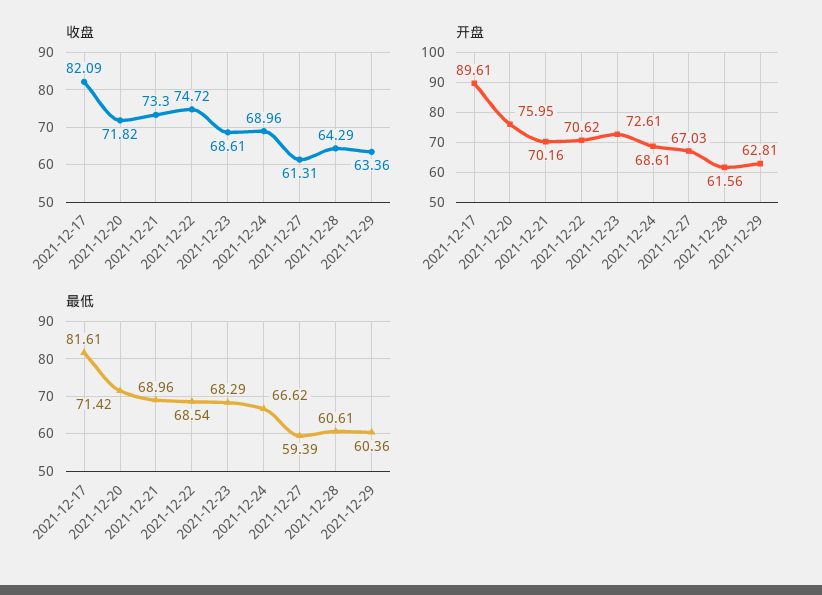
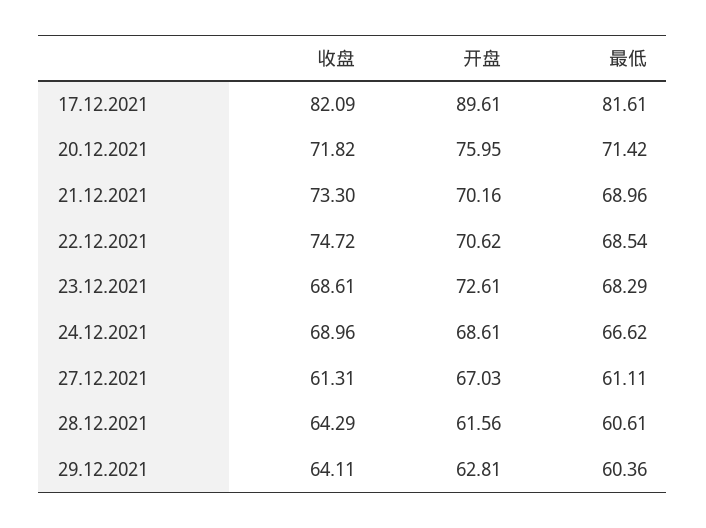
  {
    "收盘": {
      "2021-12-17": 82.09,
      "2021-12-20": 71.82,
      "2021-12-21": 73.3,
      "2021-12-22": 74.72,
      "2021-12-23": 68.61,
      "2021-12-24": 68.96,
      "2021-12-27": 61.31,
      "2021-12-28": 64.29,
-     "2021-12-29": 63.36
+     "2021-12-29": 64.11
    },
    "开盘": {
      "2021-12-17": 89.61,
      "2021-12-20": 75.95,
      "2021-12-21": 70.16,
      "2021-12-22": 70.62,
      "2021-12-23": 72.61,
      "2021-12-24": 68.61,
      "2021-12-27": 67.03,
      "2021-12-28": 61.56,
      "2021-12-29": 62.81
    },
    "最低": {
      "2021-12-17": 81.61,
      "2021-12-20": 71.42,
      "2021-12-21": 68.96,
      "2021-12-22": 68.54,
      "2021-12-23": 68.29,
      "2021-12-24": 66.62,
-     "2021-12-27": 59.39,
+     "2021-12-27": 61.11,
      "2021-12-28": 60.61,
      "2021-12-29": 60.36
    }
  }

